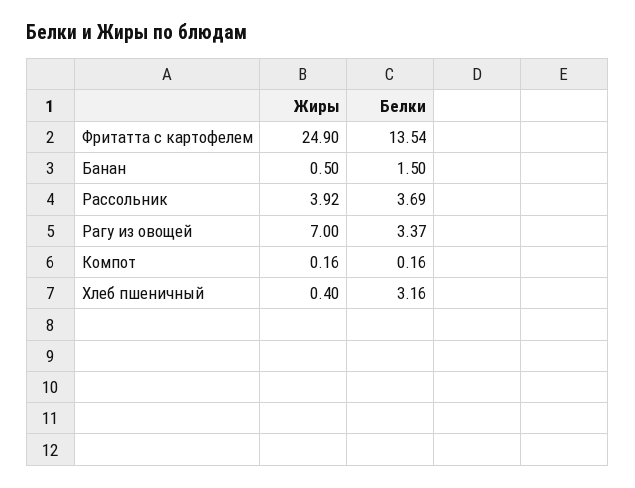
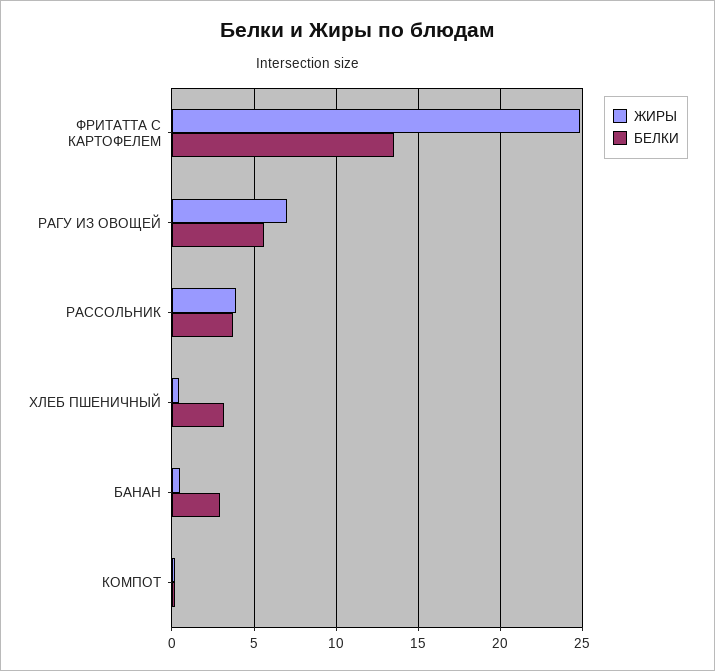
  {
    "Жиры": {
      "Фритатта с картофелем": 24.9,
      "Банан": 0.5,
      "Рассольник": 3.92,
      "Рагу из овощей": 7,
      "Компот": 0.16,
      "Хлеб пшеничный": 0.4
    },
    "Белки": {
      "Фритатта с картофелем": 13.54,
-     "Банан": 1.5,
+     "Банан": 3,
      "Рассольник": 3.69,
-     "Рагу из овощей": 3.37,
+     "Рагу из овощей": 5.5,
      "Компот": 0.16,
      "Хлеб пшеничный": 3.16
    }
  }

